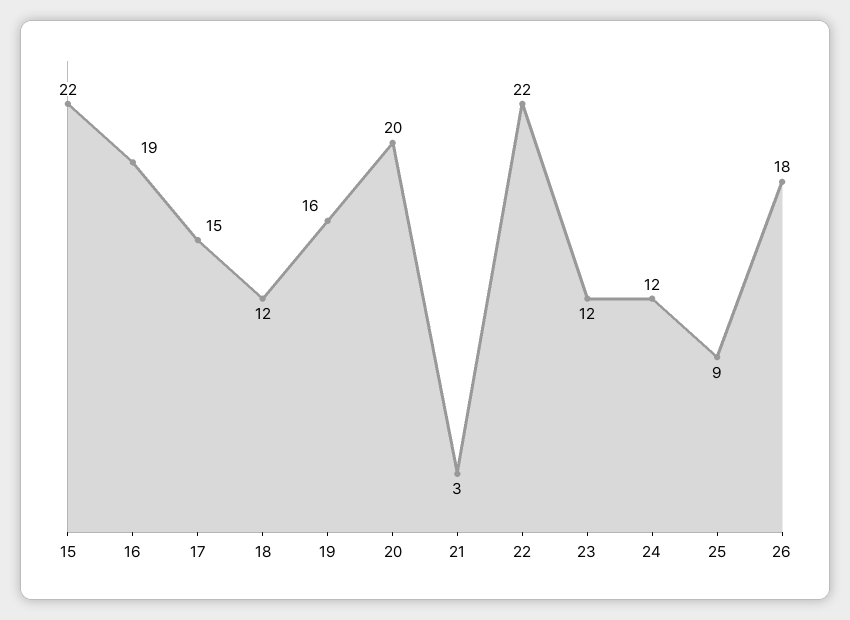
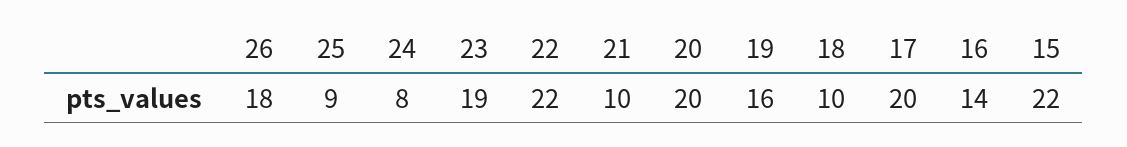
  {
    "15": 22,
-   "16": 19,
+   "16": 14,
-   "17": 15,
+   "17": 20,
-   "18": 12,
+   "18": 10,
    "19": 16,
    "20": 20,
-   "21": 3,
+   "21": 10,
    "22": 22,
-   "23": 12,
+   "23": 19,
-   "24": 12,
+   "24": 8,
    "25": 9,
    "26": 18
  }

